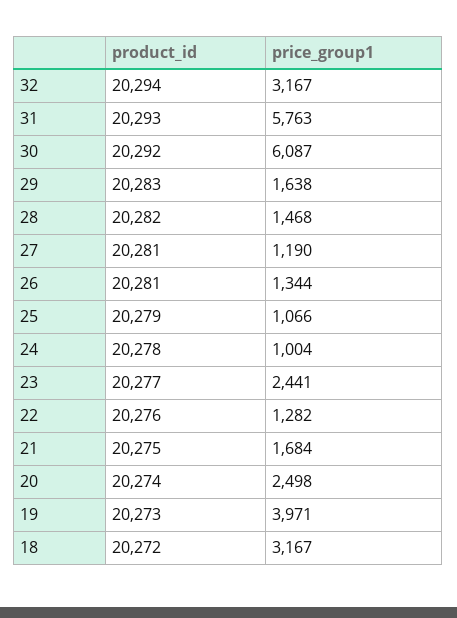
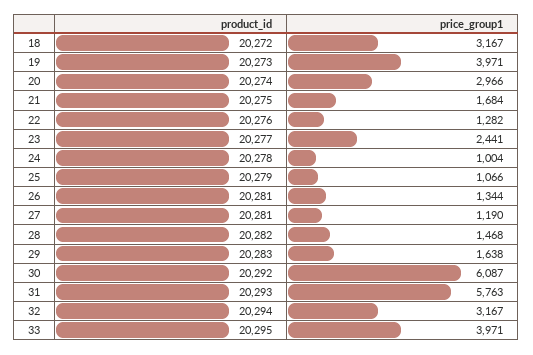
  {
    "product_id": {
      "32": 20294,
      "31": 20293,
      "30": 20292,
      "29": 20283,
      "28": 20282,
      "27": 20281,
      "26": 20281,
      "25": 20279,
      "24": 20278,
      "23": 20277,
      "22": 20276,
      "21": 20275,
      "20": 20274,
      "19": 20273,
-     "18": 20272
+     "18": 20272,
+     "33": 20295
    },
    "price_group1": {
      "32": 3167,
      "31": 5763,
      "30": 6087,
      "29": 1638,
      "28": 1468,
      "27": 1190,
      "26": 1344,
      "25": 1066,
      "24": 1004,
      "23": 2441,
      "22": 1282,
      "21": 1684,
-     "20": 2498,
+     "20": 2966,
      "19": 3971,
-     "18": 3167
+     "18": 3167,
+     "33": 3971
    }
  }

